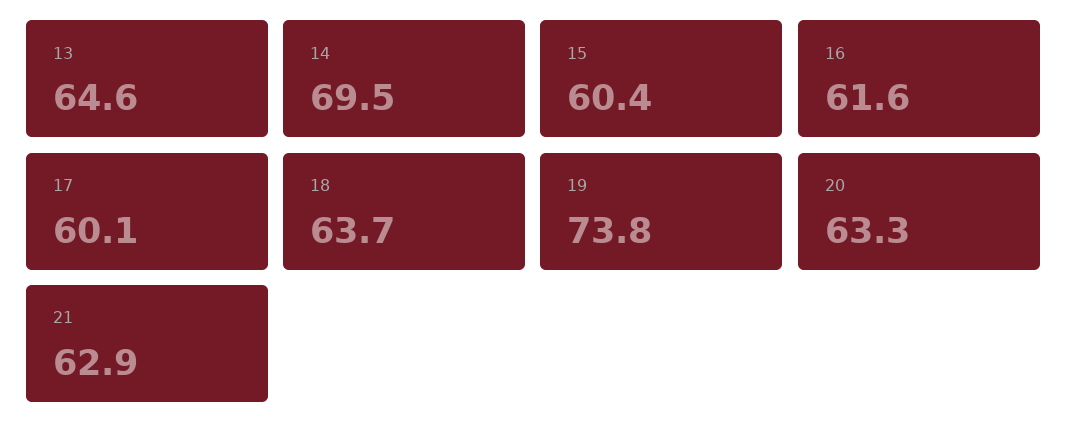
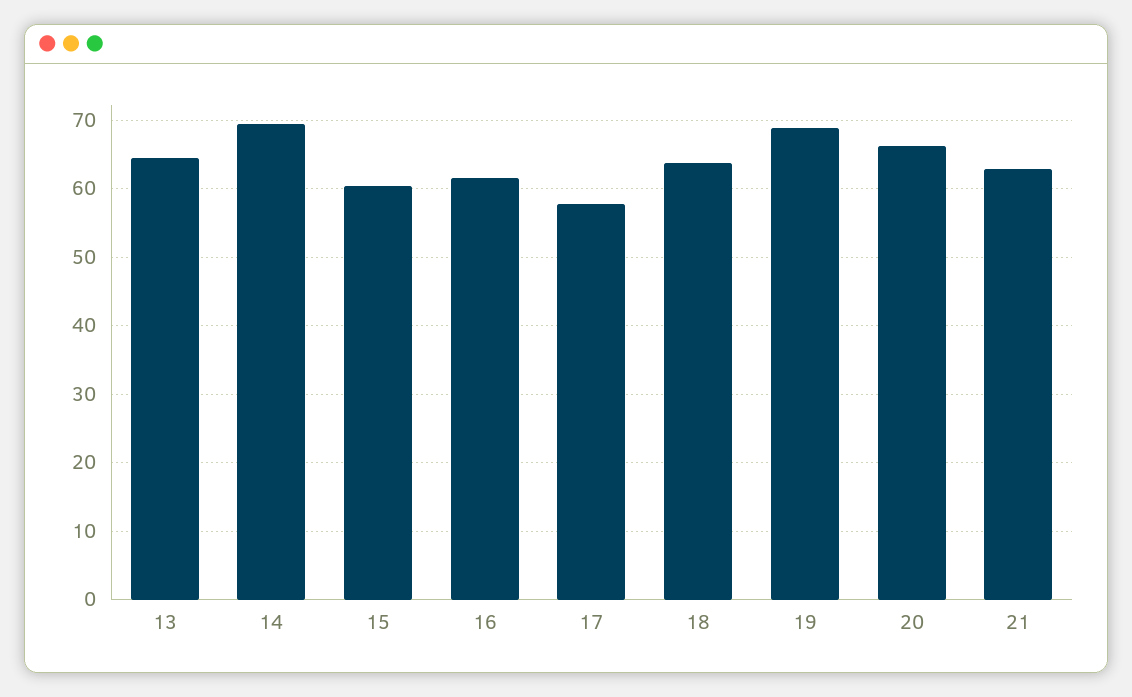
  {
    "13": 64.6,
    "14": 69.5,
    "15": 60.4,
    "16": 61.6,
-   "17": 60.1,
+   "17": 58,
    "18": 63.7,
-   "19": 73.8,
+   "19": 69,
-   "20": 63.3,
+   "20": 66,
    "21": 62.9
  }

